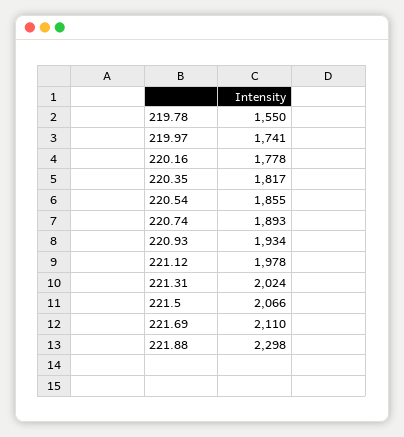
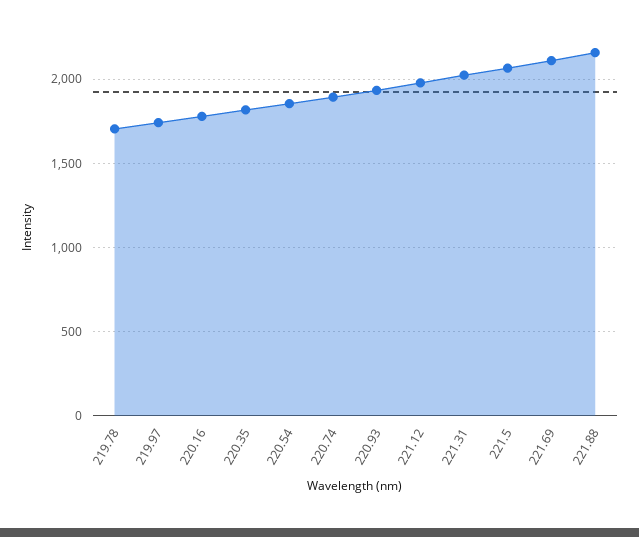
  {
-   "219.78": 1550,
+   "219.78": 1700,
    "219.97": 1741,
    "220.16": 1778,
    "220.35": 1817,
    "220.54": 1855,
    "220.74": 1893,
    "220.93": 1934,
    "221.12": 1978,
    "221.31": 2024,
    "221.5": 2066,
    "221.69": 2110,
-   "221.88": 2298
+   "221.88": 2150
  }

